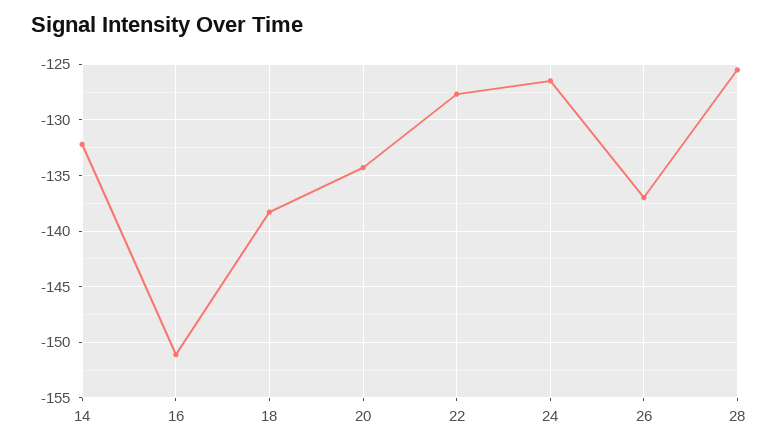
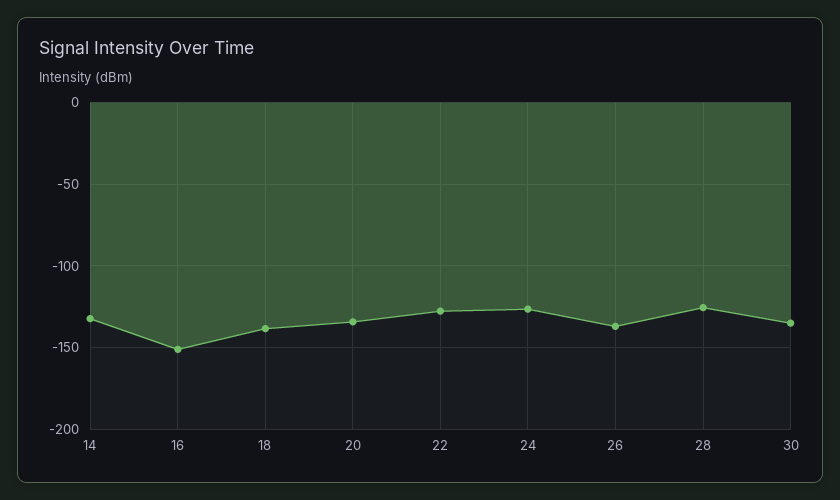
  {
    "14": -132,
    "16": -151,
    "18": -138,
    "20": -134,
    "22": -128,
    "24": -127,
    "26": -137,
-   "28": -126
+   "28": -126,
+   "30": -135
  }

